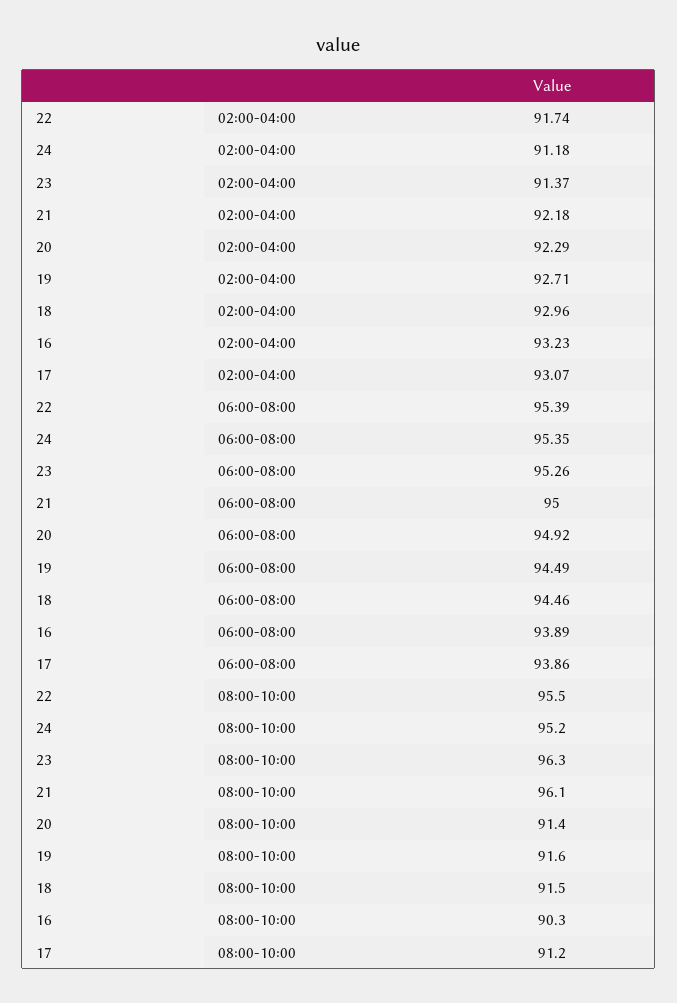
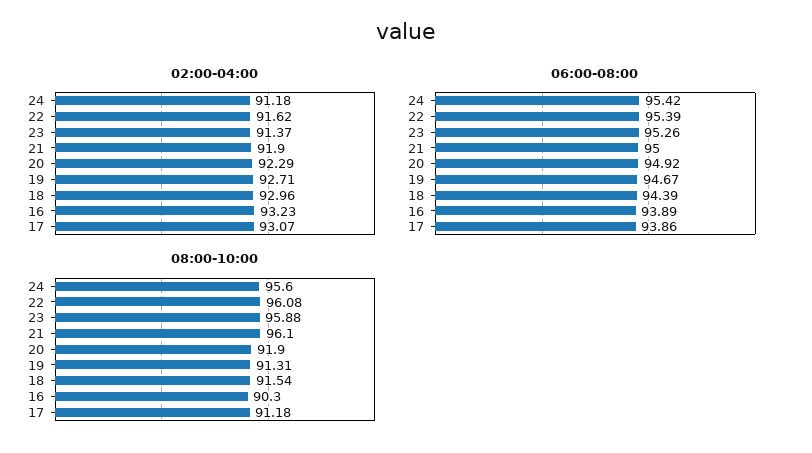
  {
    "02:00-04:00": {
-     "22": 91.74,
+     "22": 91.62,
      "24": 91.18,
      "23": 91.37,
-     "21": 92.18,
+     "21": 91.9,
      "20": 92.29,
      "19": 92.71,
      "18": 92.96,
      "16": 93.23,
      "17": 93.07
    },
    "06:00-08:00": {
      "22": 95.39,
-     "24": 95.35,
+     "24": 95.42,
      "23": 95.26,
      "21": 95,
      "20": 94.92,
-     "19": 94.49,
+     "19": 94.67,
-     "18": 94.46,
+     "18": 94.39,
      "16": 93.89,
      "17": 93.86
    },
    "08:00-10:00": {
-     "22": 95.5,
+     "22": 96.08,
-     "24": 95.2,
+     "24": 95.6,
-     "23": 96.3,
+     "23": 95.88,
      "21": 96.1,
-     "20": 91.4,
+     "20": 91.9,
-     "19": 91.6,
+     "19": 91.31,
      "18": 91.54,
      "16": 90.3,
      "17": 91.18
    }
  }

